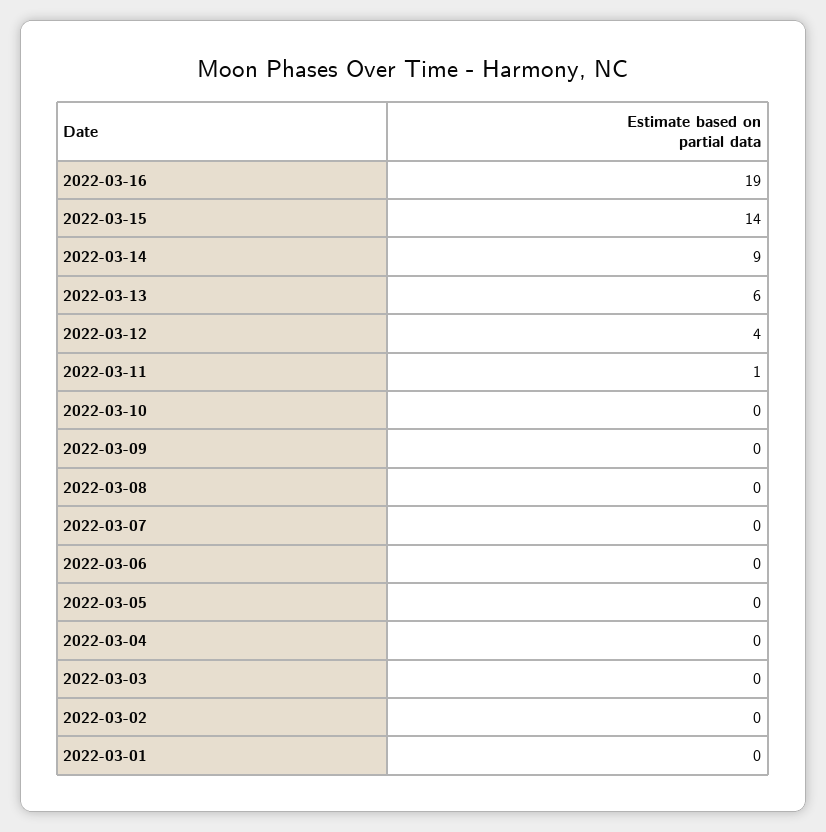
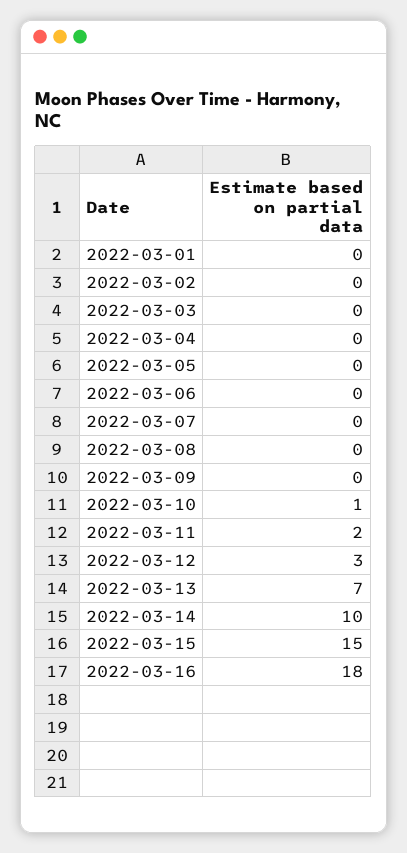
  {
-   "2022-03-16": 19,
+   "2022-03-16": 18,
-   "2022-03-15": 14,
+   "2022-03-15": 15,
-   "2022-03-14": 9,
+   "2022-03-14": 10,
-   "2022-03-13": 6,
+   "2022-03-13": 7,
-   "2022-03-12": 4,
+   "2022-03-12": 3,
-   "2022-03-11": 1,
+   "2022-03-11": 2,
-   "2022-03-10": 0,
+   "2022-03-10": 1,
    "2022-03-09": 0,
    "2022-03-08": 0,
    "2022-03-07": 0,
    "2022-03-06": 0,
    "2022-03-05": 0,
    "2022-03-04": 0,
    "2022-03-03": 0,
    "2022-03-02": 0,
    "2022-03-01": 0
  }

